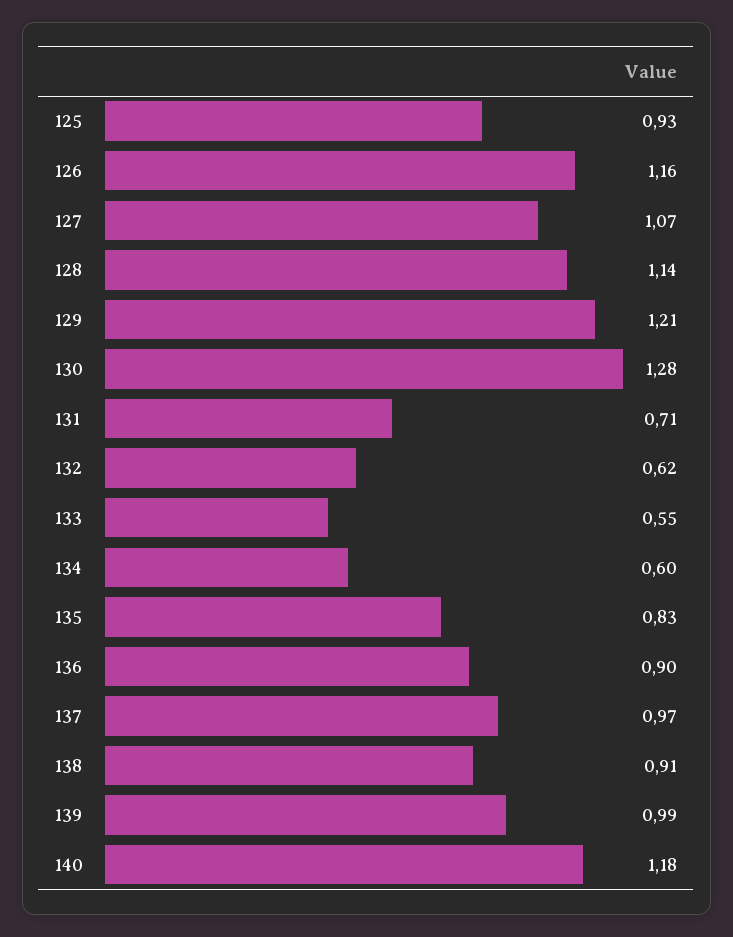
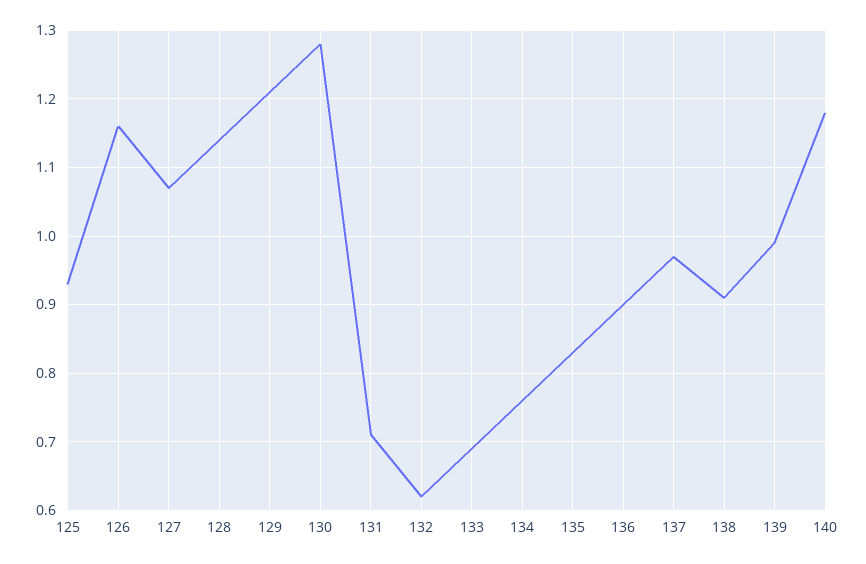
  {
    "125": 0.93,
    "126": 1.16,
    "127": 1.07,
    "128": 1.14,
    "129": 1.21,
    "130": 1.28,
    "131": 0.71,
    "132": 0.62,
-   "133": 0.55,
+   "133": 0.69,
-   "134": 0.6,
+   "134": 0.76,
    "135": 0.83,
    "136": 0.9,
    "137": 0.97,
    "138": 0.91,
    "139": 0.99,
    "140": 1.18
  }

